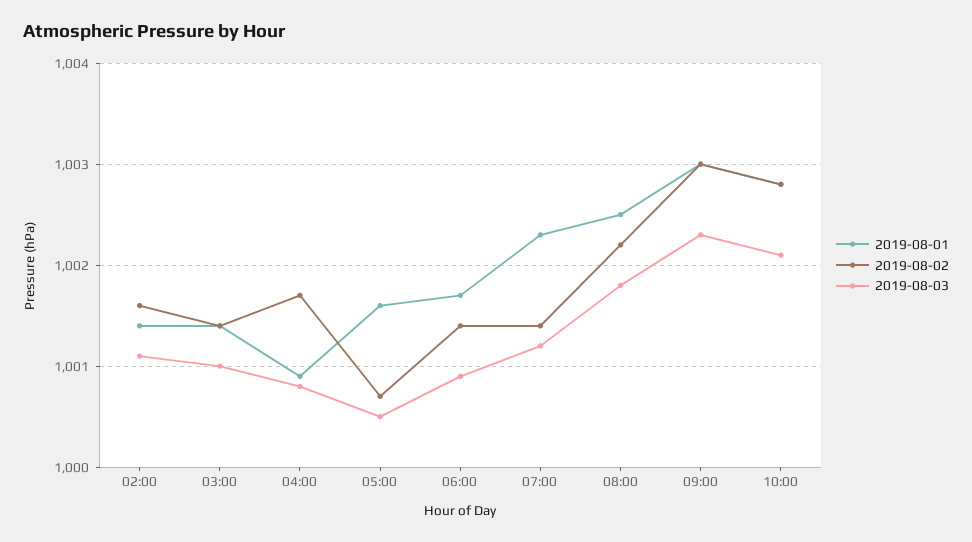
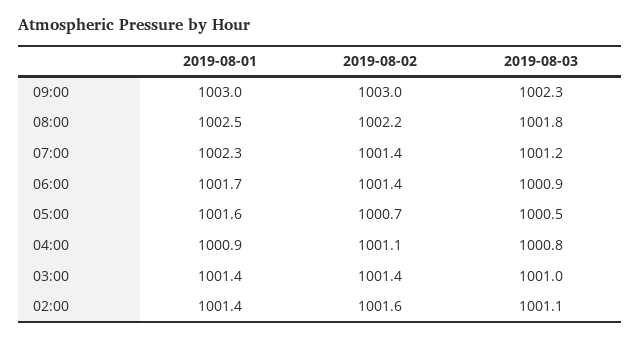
  {
    "2019-08-01": {
      "02:00": 1001.4,
      "03:00": 1001.4,
      "04:00": 1000.9,
      "05:00": 1001.6,
      "06:00": 1001.7,
      "07:00": 1002.3,
      "08:00": 1002.5,
-     "09:00": 1003,
+     "09:00": 1003
-     "10:00": 1002.8
    },
    "2019-08-02": {
      "02:00": 1001.6,
      "03:00": 1001.4,
-     "04:00": 1001.7,
+     "04:00": 1001.1,
      "05:00": 1000.7,
      "06:00": 1001.4,
      "07:00": 1001.4,
      "08:00": 1002.2,
-     "09:00": 1003,
+     "09:00": 1003
-     "10:00": 1002.8
    },
    "2019-08-03": {
      "02:00": 1001.1,
      "03:00": 1001,
      "04:00": 1000.8,
      "05:00": 1000.5,
      "06:00": 1000.9,
      "07:00": 1001.2,
      "08:00": 1001.8,
-     "09:00": 1002.3,
+     "09:00": 1002.3
-     "10:00": 1002.1
    }
  }

